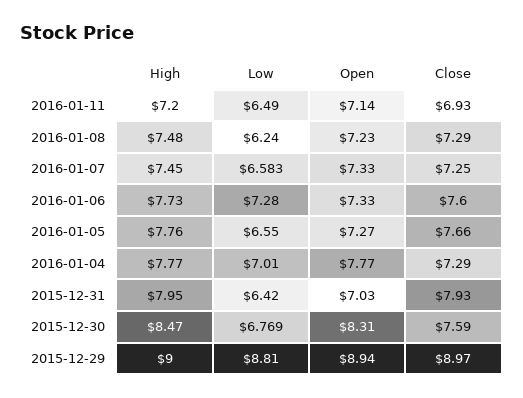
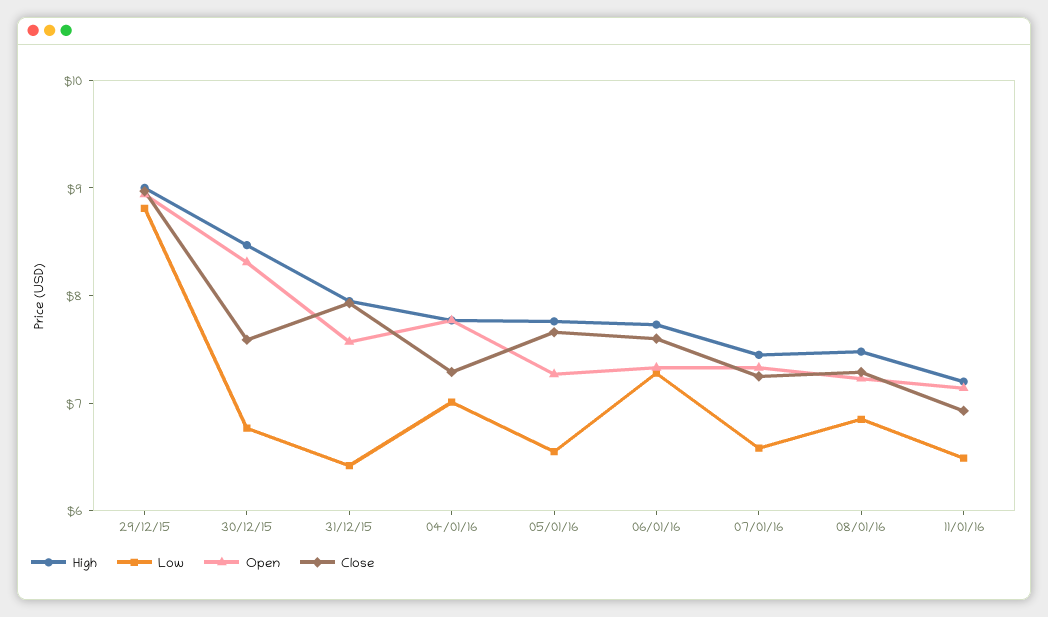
  {
    "High": {
      "2016-01-11": 7.2,
      "2016-01-08": 7.48,
      "2016-01-07": 7.45,
      "2016-01-06": 7.73,
      "2016-01-05": 7.76,
      "2016-01-04": 7.77,
      "2015-12-31": 7.95,
      "2015-12-30": 8.47,
      "2015-12-29": 9
    },
    "Low": {
      "2016-01-11": 6.49,
-     "2016-01-08": 6.24,
+     "2016-01-08": 6.8,
      "2016-01-07": 6.583,
      "2016-01-06": 7.28,
      "2016-01-05": 6.55,
      "2016-01-04": 7.01,
      "2015-12-31": 6.42,
      "2015-12-30": 6.769,
      "2015-12-29": 8.81
    },
    "Open": {
      "2016-01-11": 7.14,
      "2016-01-08": 7.23,
      "2016-01-07": 7.33,
      "2016-01-06": 7.33,
      "2016-01-05": 7.27,
      "2016-01-04": 7.77,
-     "2015-12-31": 7.03,
+     "2015-12-31": 7.6,
      "2015-12-30": 8.31,
      "2015-12-29": 8.94
    },
    "Close": {
      "2016-01-11": 6.93,
      "2016-01-08": 7.29,
      "2016-01-07": 7.25,
      "2016-01-06": 7.6,
      "2016-01-05": 7.66,
      "2016-01-04": 7.29,
      "2015-12-31": 7.93,
      "2015-12-30": 7.59,
      "2015-12-29": 8.97
    }
  }

